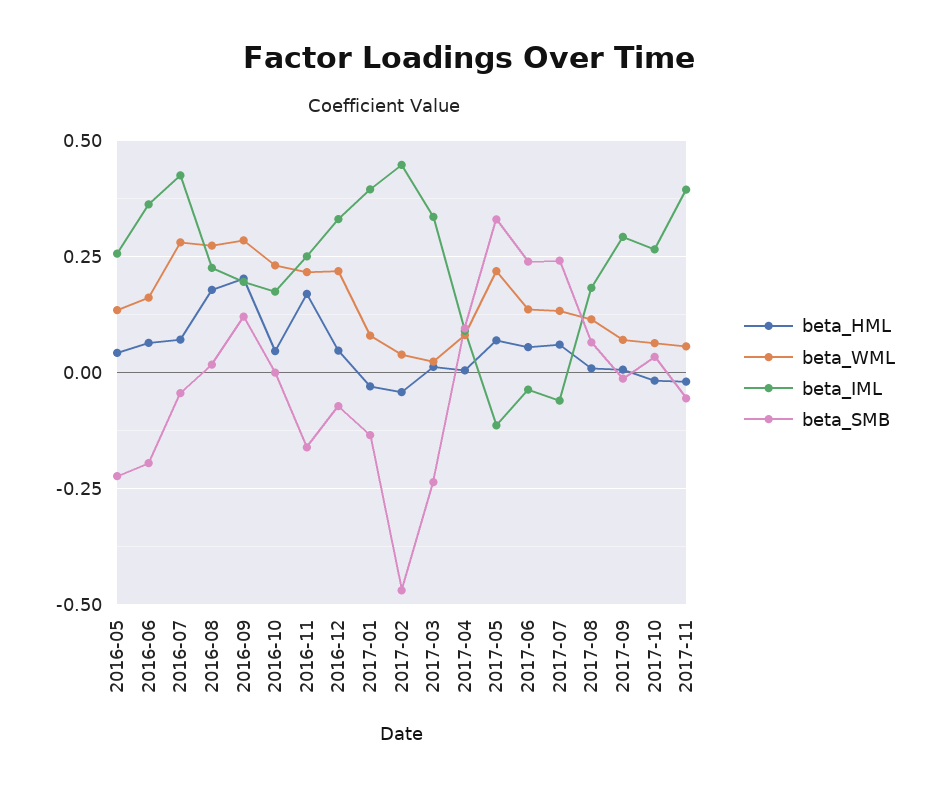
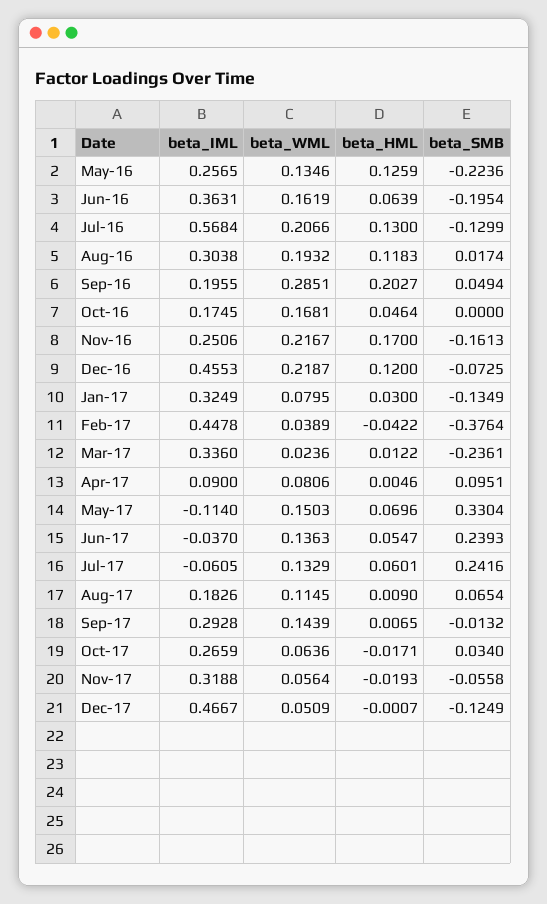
  {
    "beta_HML": {
-     "2016-05": 0.05,
+     "2016-05": 0.1259,
      "2016-06": 0.0639,
-     "2016-07": 0.075,
+     "2016-07": 0.13,
-     "2016-08": 0.175,
+     "2016-08": 0.1183,
      "2016-09": 0.2027,
      "2016-10": 0.0464,
      "2016-11": 0.17,
-     "2016-12": 0.05,
+     "2016-12": 0.12,
-     "2017-01": -0.025,
+     "2017-01": 0.03,
      "2017-02": -0.0422,
      "2017-03": 0.0122,
      "2017-04": 0.0046,
      "2017-05": 0.0696,
      "2017-06": 0.0547,
      "2017-07": 0.0601,
      "2017-08": 0.009,
      "2017-09": 0.0065,
      "2017-10": -0.0171,
-     "2017-11": -0.0193
+     "2017-11": -0.0193,
+     "Dec-17": -0.0007
    },
    "beta_WML": {
      "2016-05": 0.1346,
      "2016-06": 0.1619,
-     "2016-07": 0.275,
+     "2016-07": 0.2066,
-     "2016-08": 0.275,
+     "2016-08": 0.1932,
      "2016-09": 0.2851,
-     "2016-10": 0.225,
+     "2016-10": 0.1681,
      "2016-11": 0.2167,
      "2016-12": 0.2187,
      "2017-01": 0.0795,
      "2017-02": 0.0389,
      "2017-03": 0.0236,
      "2017-04": 0.0806,
-     "2017-05": 0.225,
+     "2017-05": 0.1503,
      "2017-06": 0.1363,
      "2017-07": 0.1329,
      "2017-08": 0.1145,
-     "2017-09": 0.075,
+     "2017-09": 0.1439,
      "2017-10": 0.0636,
-     "2017-11": 0.0564
+     "2017-11": 0.0564,
+     "Dec-17": 0.0509
    },
    "beta_IML": {
      "2016-05": 0.2565,
      "2016-06": 0.3631,
-     "2016-07": 0.425,
+     "2016-07": 0.5684,
-     "2016-08": 0.225,
+     "2016-08": 0.3038,
      "2016-09": 0.1955,
      "2016-10": 0.1745,
      "2016-11": 0.2506,
-     "2016-12": 0.325,
+     "2016-12": 0.4553,
-     "2017-01": 0.4,
+     "2017-01": 0.3249,
      "2017-02": 0.4478,
      "2017-03": 0.336,
      "2017-04": 0.09,
      "2017-05": -0.114,
      "2017-06": -0.037,
      "2017-07": -0.0605,
      "2017-08": 0.1826,
      "2017-09": 0.2928,
      "2017-10": 0.2659,
-     "2017-11": 0.4
+     "2017-11": 0.3188,
+     "Dec-17": 0.4667
    },
    "beta_SMB": {
      "2016-05": -0.2236,
      "2016-06": -0.1954,
-     "2016-07": -0.05,
+     "2016-07": -0.1299,
      "2016-08": 0.0174,
-     "2016-09": 0.125,
+     "2016-09": 0.0494,
      "2016-10": 0,
      "2016-11": -0.1613,
      "2016-12": -0.0725,
      "2017-01": -0.1349,
-     "2017-02": -0.475,
+     "2017-02": -0.3764,
      "2017-03": -0.2361,
      "2017-04": 0.0951,
      "2017-05": 0.3304,
      "2017-06": 0.2393,
      "2017-07": 0.2416,
      "2017-08": 0.0654,
      "2017-09": -0.0132,
      "2017-10": 0.034,
-     "2017-11": -0.0558
+     "2017-11": -0.0558,
+     "Dec-17": -0.1249
    }
  }

